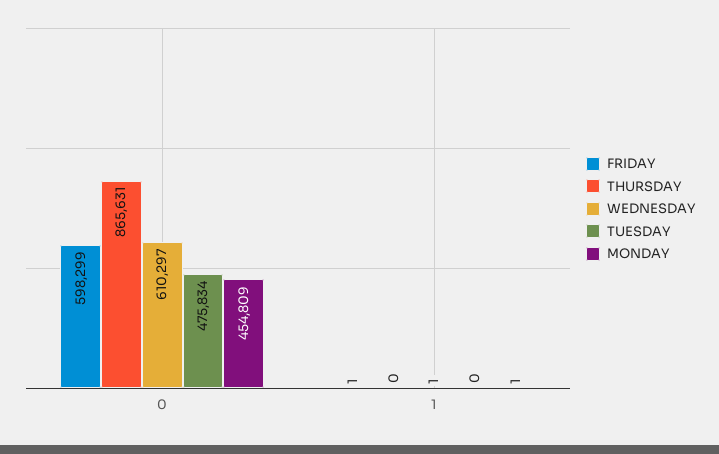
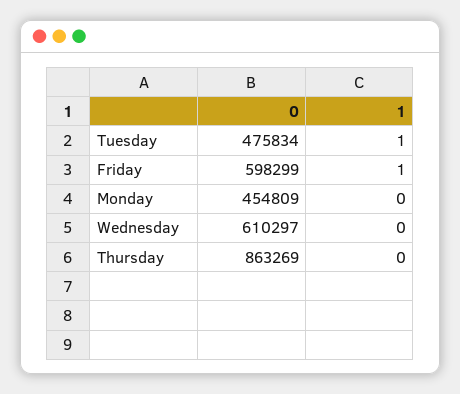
  {
    "FRIDAY": {
      "0": 598299,
      "1": 1
    },
    "THURSDAY": {
-     "0": 865631,
+     "0": 863269,
      "1": 0
    },
    "WEDNESDAY": {
      "0": 610297,
-     "1": 1
+     "1": 0
    },
    "TUESDAY": {
      "0": 475834,
-     "1": 0
+     "1": 1
    },
    "MONDAY": {
      "0": 454809,
-     "1": 1
+     "1": 0
    }
  }

